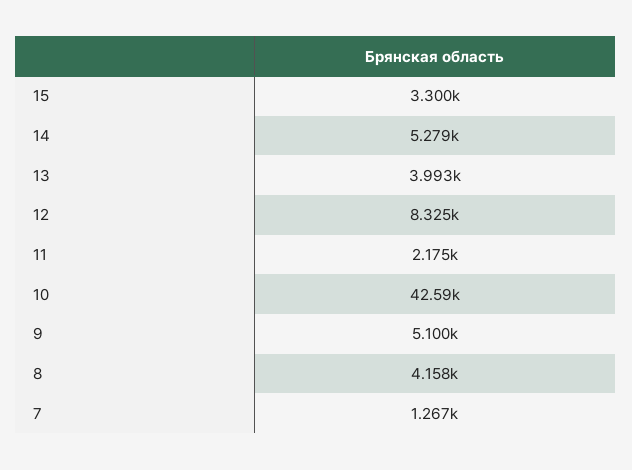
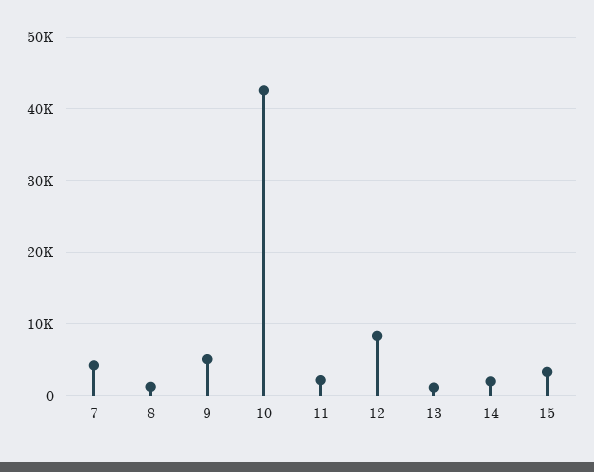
  {
    "15": 3300,
-   "14": 5279,
+   "14": 2000,
-   "13": 3993,
+   "13": 1000,
    "12": 8325,
    "11": 2175,
    "10": 42590,
    "9": 5100,
-   "8": 4158,
+   "8": 1000,
-   "7": 1267
+   "7": 4000
  }

